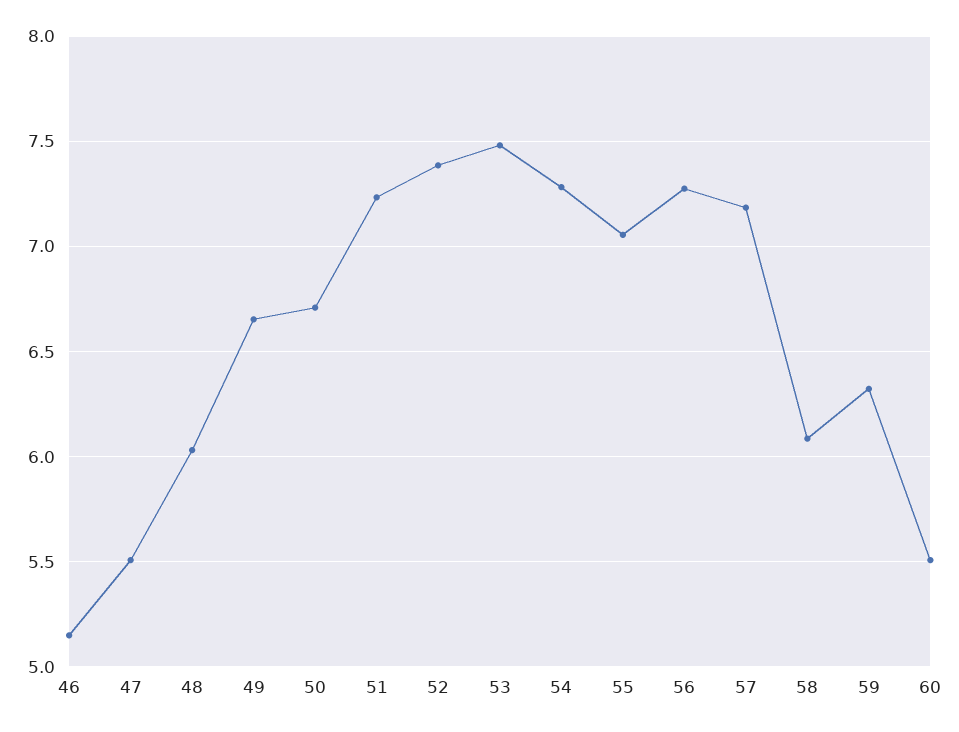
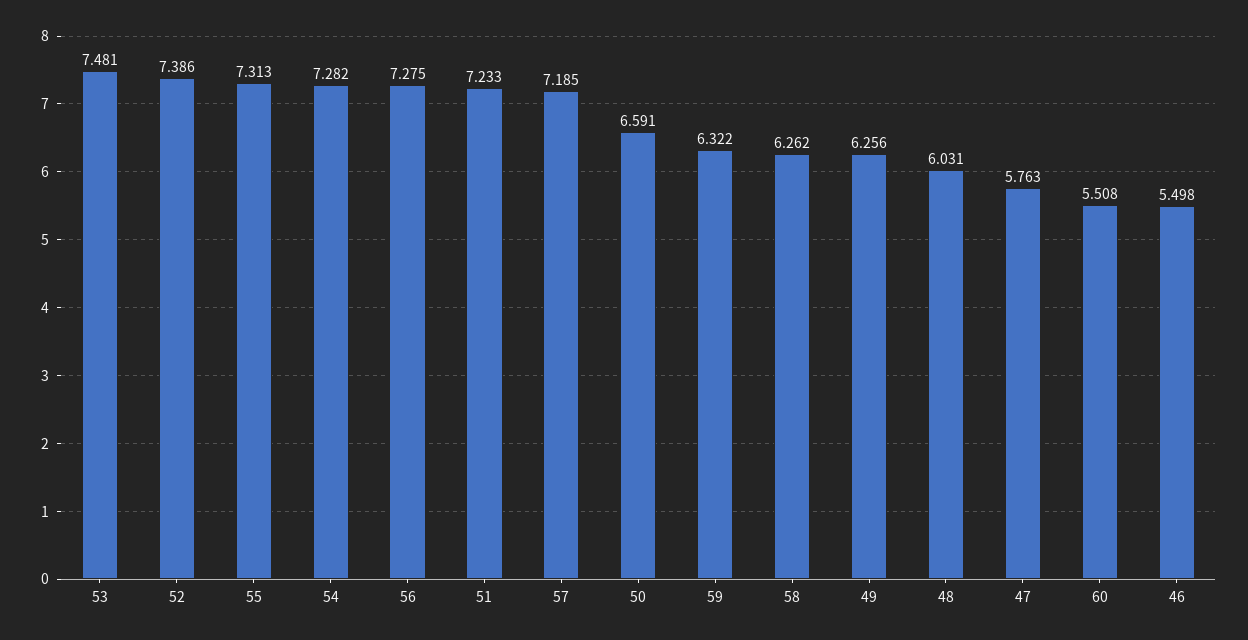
  {
-   "46": 5.15,
+   "46": 5.498,
-   "47": 5.5,
+   "47": 5.763,
    "48": 6.031,
-   "49": 6.65,
+   "49": 6.256,
-   "50": 6.7,
+   "50": 6.591,
    "51": 7.233,
    "52": 7.386,
    "53": 7.481,
    "54": 7.282,
-   "55": 7.05,
+   "55": 7.313,
    "56": 7.275,
    "57": 7.185,
-   "58": 6.1,
+   "58": 6.262,
    "59": 6.322,
    "60": 5.508
  }

